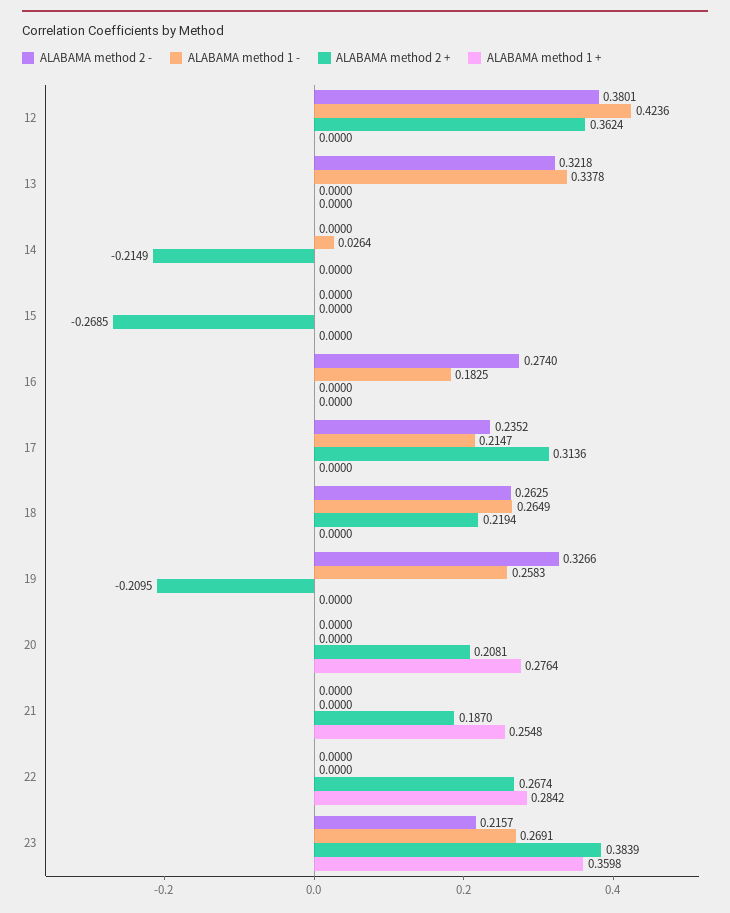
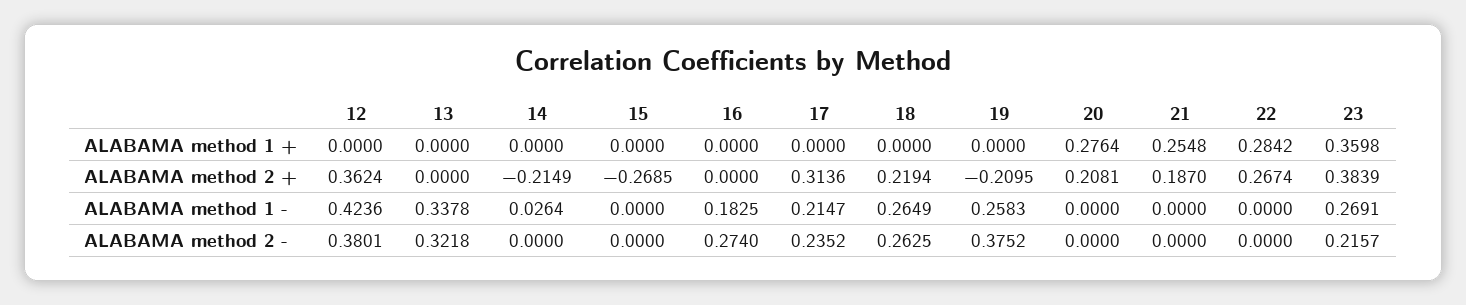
  {
    "ALABAMA method 2 -": {
      "12": 0.3801,
      "13": 0.3218,
      "14": 0,
      "15": 0,
      "16": 0.274,
      "17": 0.2352,
      "18": 0.2625,
-     "19": 0.3266,
+     "19": 0.3752,
      "20": 0,
      "21": 0,
      "22": 0,
      "23": 0.2157
    },
    "ALABAMA method 1 -": {
      "12": 0.4236,
      "13": 0.3378,
      "14": 0.0264,
      "15": 0,
      "16": 0.1825,
      "17": 0.2147,
      "18": 0.2649,
      "19": 0.2583,
      "20": 0,
      "21": 0,
      "22": 0,
      "23": 0.2691
    },
    "ALABAMA method 2 +": {
      "12": 0.3624,
      "13": 0,
      "14": -0.2149,
      "15": -0.2685,
      "16": 0,
      "17": 0.3136,
      "18": 0.2194,
      "19": -0.2095,
      "20": 0.2081,
      "21": 0.187,
      "22": 0.2674,
      "23": 0.3839
    },
    "ALABAMA method 1 +": {
      "12": 0,
      "13": 0,
      "14": 0,
      "15": 0,
      "16": 0,
      "17": 0,
      "18": 0,
      "19": 0,
      "20": 0.2764,
      "21": 0.2548,
      "22": 0.2842,
      "23": 0.3598
    }
  }

